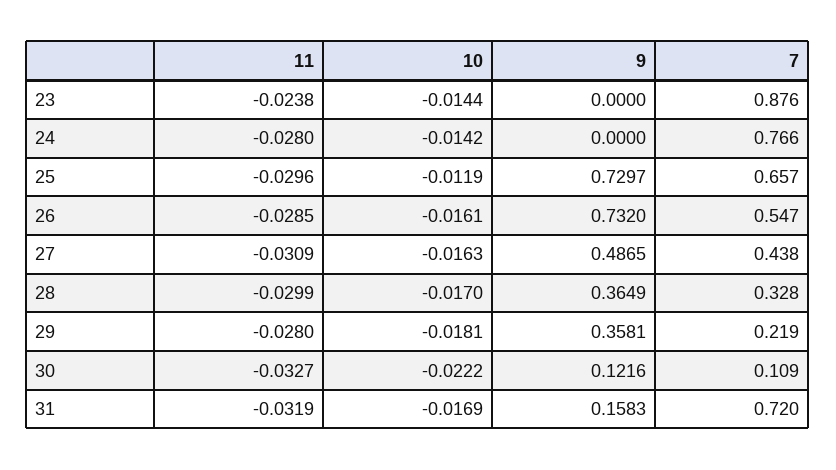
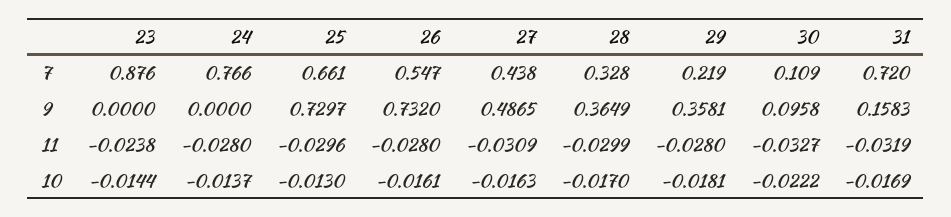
  {
    "11": {
      "23": -0.0238,
      "24": -0.028,
      "25": -0.0296,
-     "26": -0.0285,
+     "26": -0.028,
      "27": -0.0309,
      "28": -0.0299,
      "29": -0.028,
      "30": -0.0327,
      "31": -0.0319
    },
    "10": {
      "23": -0.0144,
-     "24": -0.0142,
+     "24": -0.0137,
-     "25": -0.0119,
+     "25": -0.013,
      "26": -0.0161,
      "27": -0.0163,
      "28": -0.017,
      "29": -0.0181,
      "30": -0.0222,
      "31": -0.0169
    },
    "9": {
      "23": 0,
      "24": 0,
      "25": 0.7297,
      "26": 0.732,
      "27": 0.4865,
      "28": 0.3649,
      "29": 0.3581,
-     "30": 0.1216,
+     "30": 0.0958,
      "31": 0.1583
    },
    "7": {
      "23": 0.876,
      "24": 0.766,
-     "25": 0.657,
+     "25": 0.661,
      "26": 0.547,
      "27": 0.438,
      "28": 0.328,
      "29": 0.219,
      "30": 0.109,
      "31": 0.72
    }
  }

